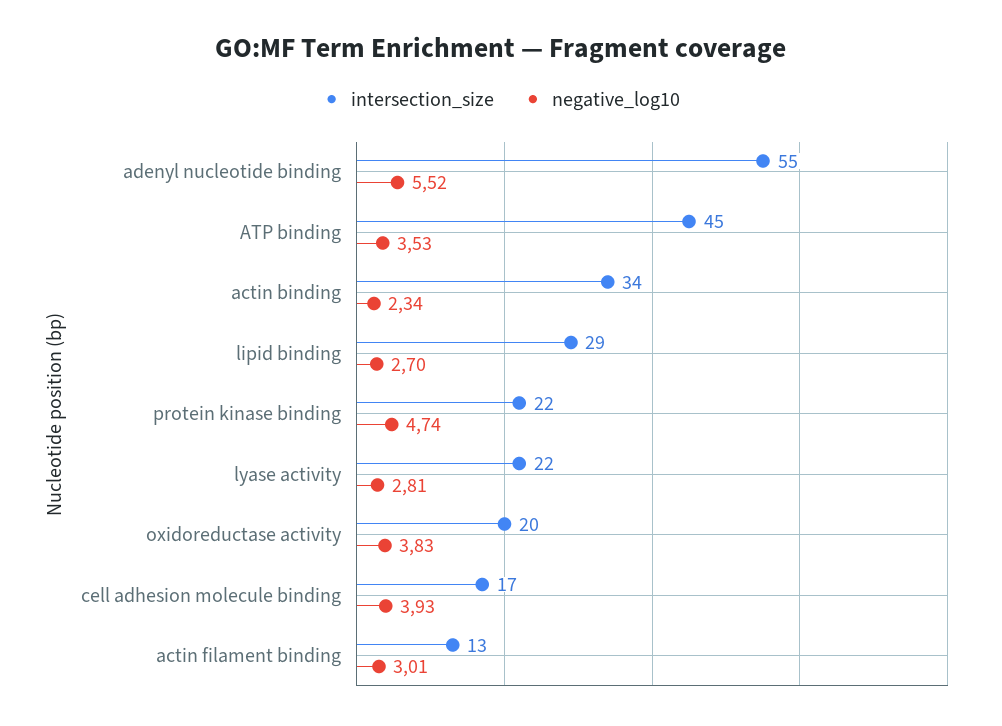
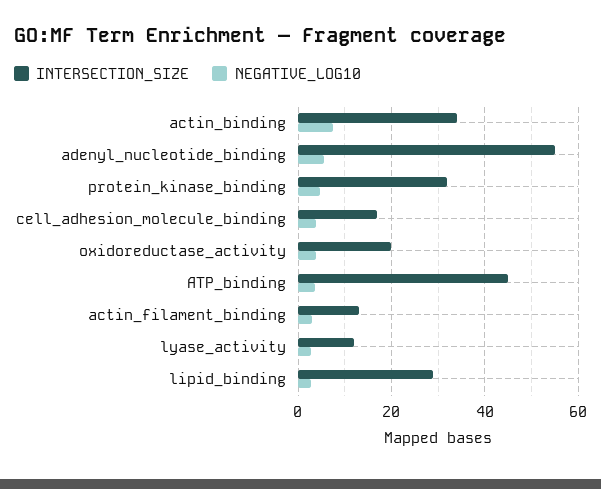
  {
    "intersection_size": {
      "adenyl nucleotide binding": 55,
      "ATP binding": 45,
      "actin binding": 34,
      "lipid binding": 29,
-     "protein kinase binding": 22,
+     "protein kinase binding": 32,
-     "lyase activity": 22,
+     "lyase activity": 12,
      "oxidoreductase activity": 20,
      "cell adhesion molecule binding": 17,
      "actin filament binding": 13
    },
    "negative_log10": {
      "adenyl nucleotide binding": 5.52,
      "ATP binding": 3.53,
-     "actin binding": 2.34,
+     "actin binding": 8,
      "lipid binding": 2.7,
      "protein kinase binding": 4.74,
      "lyase activity": 2.81,
      "oxidoreductase activity": 3.83,
      "cell adhesion molecule binding": 3.93,
      "actin filament binding": 3.01
    }
  }

